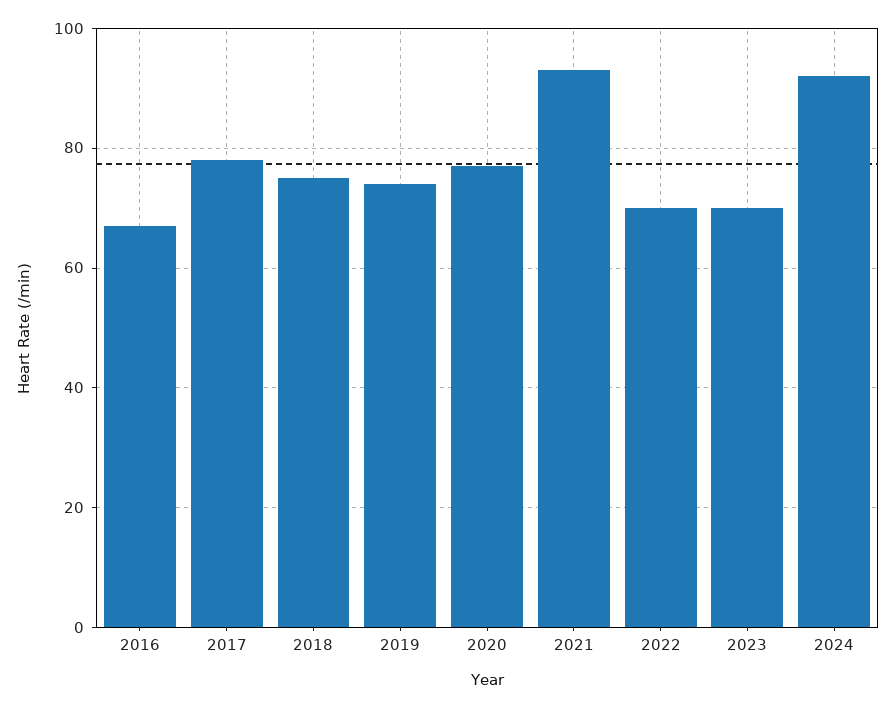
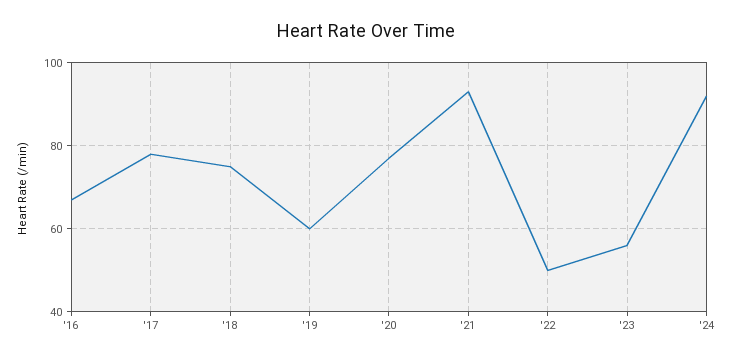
  {
    "2016": 65,
    "2017": 80,
    "2018": 75,
-   "2019": 75,
+   "2019": 60,
    "2020": 75,
    "2021": 95,
-   "2022": 70,
+   "2022": 50,
-   "2023": 70,
+   "2023": 55,
    "2024": 90
  }

